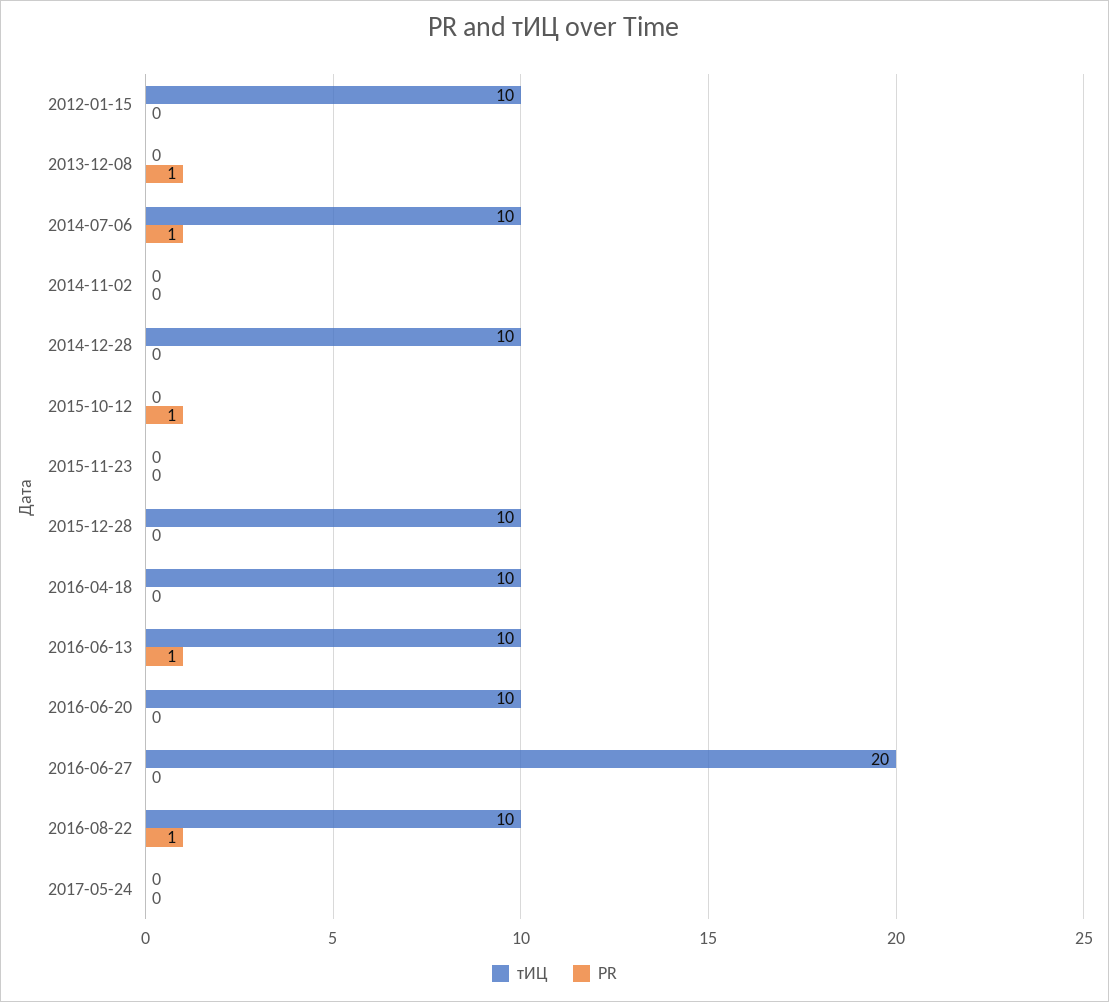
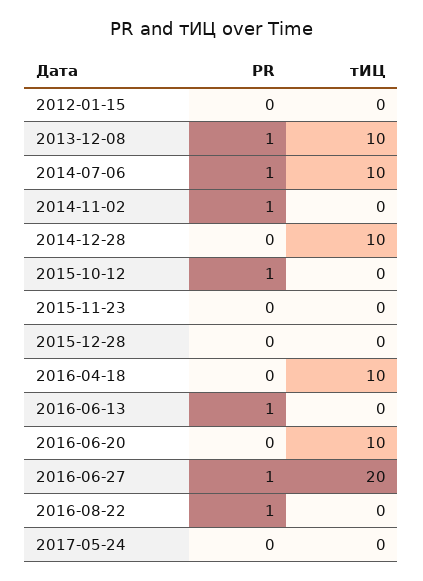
  {
    "тИЦ": {
-     "2012-01-15": 10,
+     "2012-01-15": 0,
-     "2013-12-08": 0,
+     "2013-12-08": 10,
      "2014-07-06": 10,
      "2014-11-02": 0,
      "2014-12-28": 10,
      "2015-10-12": 0,
      "2015-11-23": 0,
-     "2015-12-28": 10,
+     "2015-12-28": 0,
      "2016-04-18": 10,
-     "2016-06-13": 10,
+     "2016-06-13": 0,
      "2016-06-20": 10,
      "2016-06-27": 20,
-     "2016-08-22": 10,
+     "2016-08-22": 0,
      "2017-05-24": 0
    },
    "PR": {
      "2012-01-15": 0,
      "2013-12-08": 1,
      "2014-07-06": 1,
-     "2014-11-02": 0,
+     "2014-11-02": 1,
      "2014-12-28": 0,
      "2015-10-12": 1,
      "2015-11-23": 0,
      "2015-12-28": 0,
      "2016-04-18": 0,
      "2016-06-13": 1,
      "2016-06-20": 0,
-     "2016-06-27": 0,
+     "2016-06-27": 1,
      "2016-08-22": 1,
      "2017-05-24": 0
    }
  }

